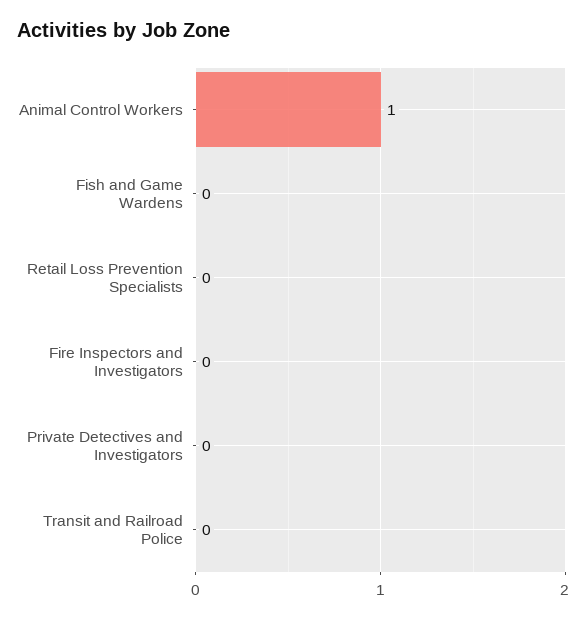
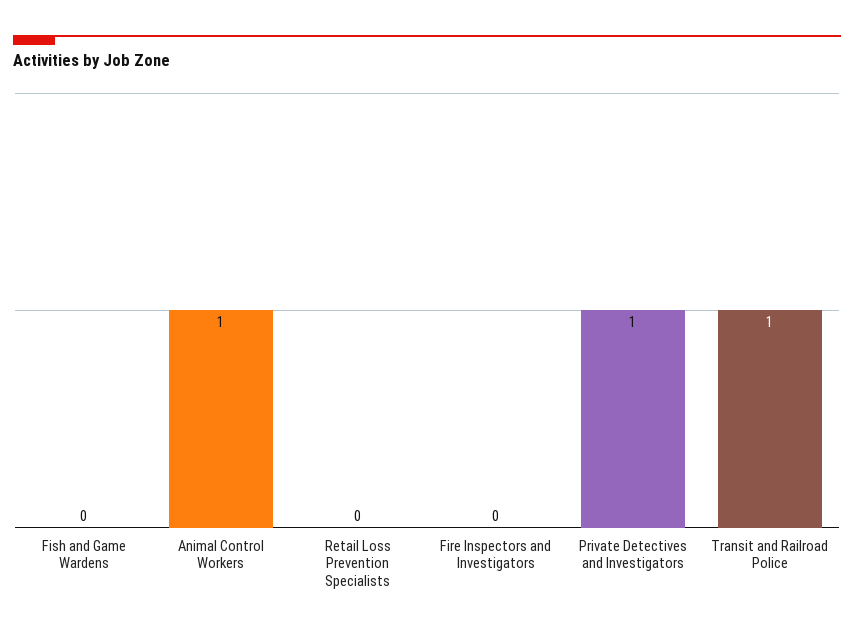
  {
    "Animal Control Workers": 1,
    "Fish and Game Wardens": 0,
    "Retail Loss Prevention Specialists": 0,
    "Fire Inspectors and Investigators": 0,
-   "Private Detectives and Investigators": 0,
+   "Private Detectives and Investigators": 1,
-   "Transit and Railroad Police": 0
+   "Transit and Railroad Police": 1
  }

